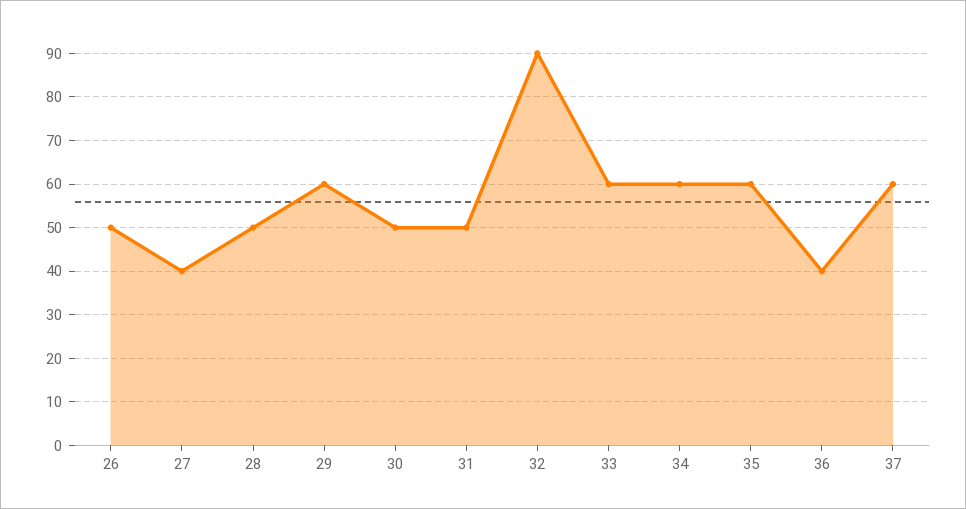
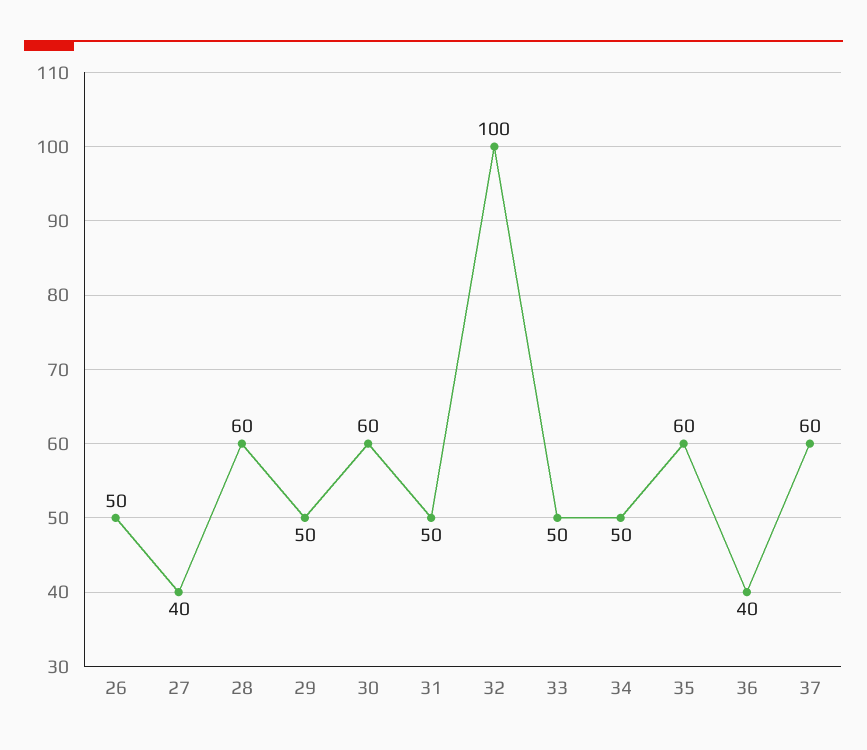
  {
    "26": 50,
    "27": 40,
-   "28": 50,
+   "28": 60,
-   "29": 60,
+   "29": 50,
-   "30": 50,
+   "30": 60,
    "31": 50,
-   "32": 90,
+   "32": 100,
-   "33": 60,
+   "33": 50,
-   "34": 60,
+   "34": 50,
    "35": 60,
    "36": 40,
    "37": 60
  }

